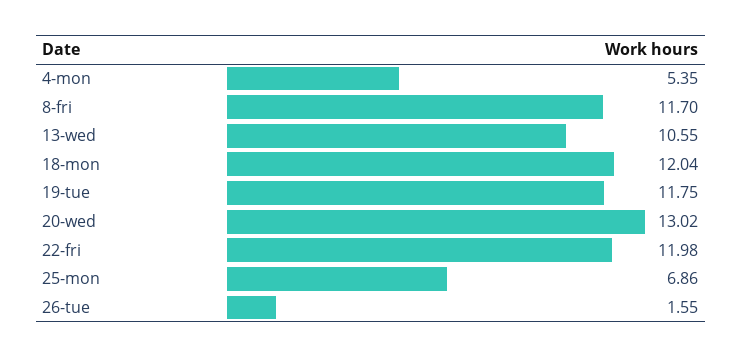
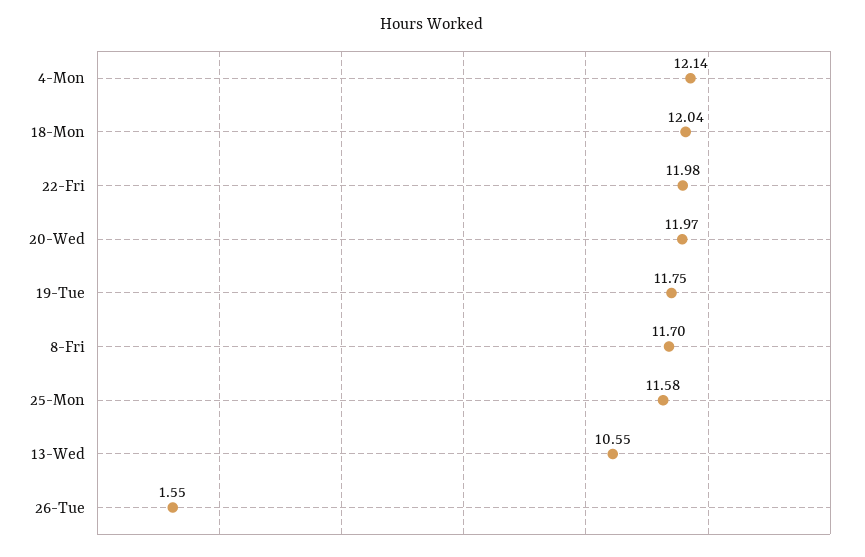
  {
-   "4-mon": 5.35,
+   "4-mon": 12.14,
    "8-fri": 11.7,
    "13-wed": 10.55,
    "18-mon": 12.04,
    "19-tue": 11.75,
-   "20-wed": 13.02,
+   "20-wed": 11.97,
    "22-fri": 11.98,
-   "25-mon": 6.86,
+   "25-mon": 11.58,
    "26-tue": 1.55
  }

